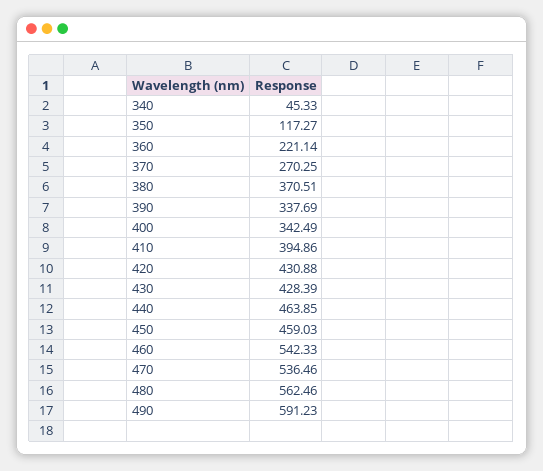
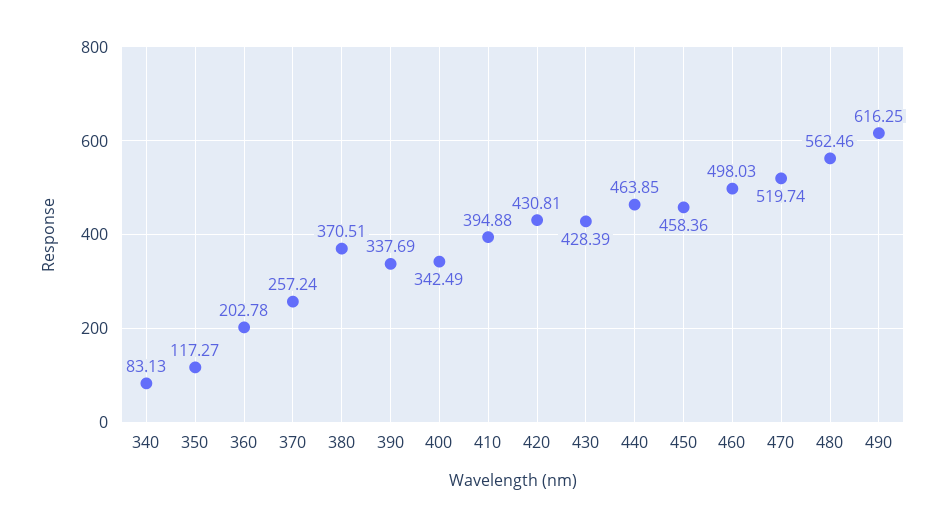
  {
-   "340": 45.33,
+   "340": 83.13,
    "350": 117.27,
-   "360": 221.14,
+   "360": 202.78,
-   "370": 270.25,
+   "370": 257.24,
    "380": 370.51,
    "390": 337.69,
    "400": 342.49,
-   "410": 394.86,
+   "410": 394.88,
-   "420": 430.88,
+   "420": 430.81,
    "430": 428.39,
    "440": 463.85,
-   "450": 459.03,
+   "450": 458.36,
-   "460": 542.33,
+   "460": 498.03,
-   "470": 536.46,
+   "470": 519.74,
    "480": 562.46,
-   "490": 591.23
+   "490": 616.25
  }

